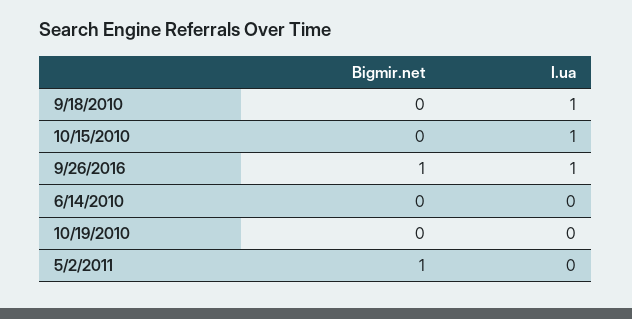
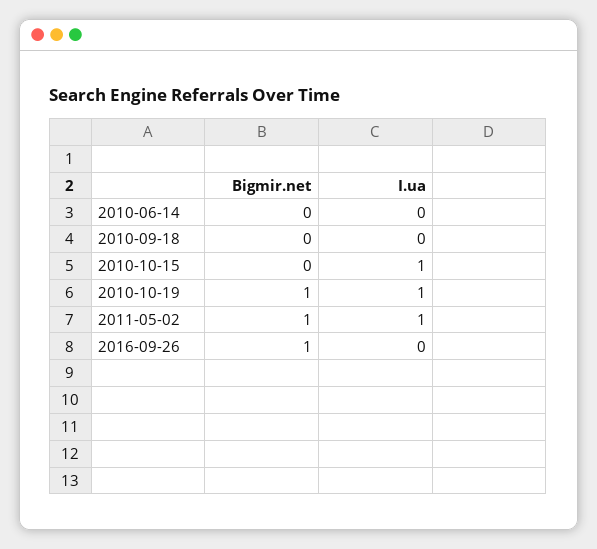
  {
    "Bigmir.net": {
      "9/18/2010": 0,
      "10/15/2010": 0,
      "9/26/2016": 1,
      "6/14/2010": 0,
-     "10/19/2010": 0,
+     "10/19/2010": 1,
      "5/2/2011": 1
    },
    "I.ua": {
-     "9/18/2010": 1,
+     "9/18/2010": 0,
      "10/15/2010": 1,
-     "9/26/2016": 1,
+     "9/26/2016": 0,
      "6/14/2010": 0,
-     "10/19/2010": 0,
+     "10/19/2010": 1,
-     "5/2/2011": 0
+     "5/2/2011": 1
    }
  }

